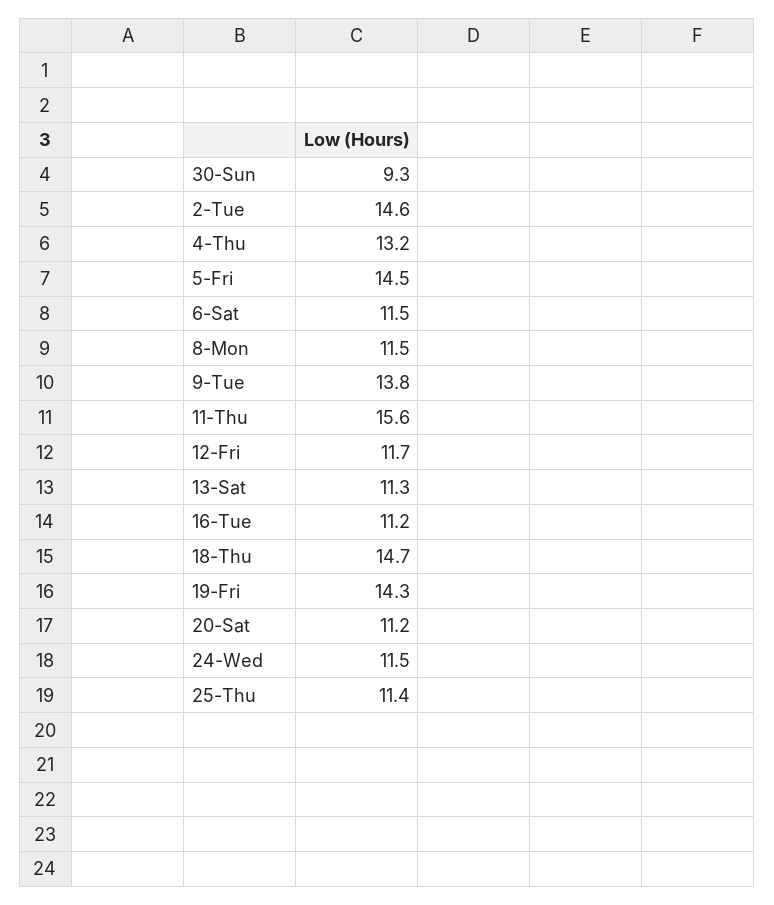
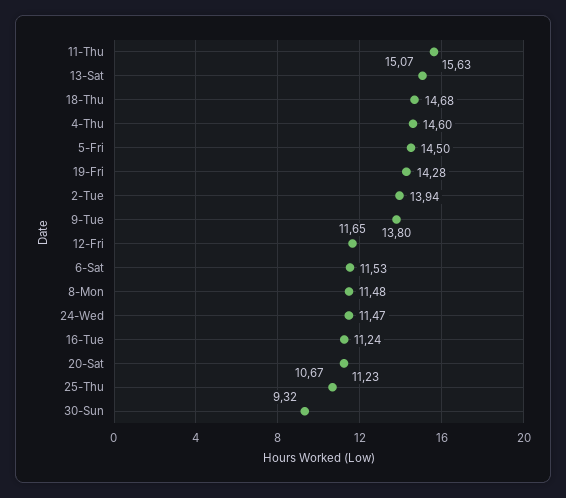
  {
    "30-Sun": 9.32,
-   "2-Tue": 14.6,
+   "2-Tue": 13.94,
-   "4-Thu": 13.2,
+   "4-Thu": 14.6,
    "5-Fri": 14.5,
    "6-Sat": 11.53,
    "8-Mon": 11.48,
    "9-Tue": 13.8,
    "11-Thu": 15.63,
    "12-Fri": 11.65,
-   "13-Sat": 11.3,
+   "13-Sat": 15.07,
    "16-Tue": 11.24,
    "18-Thu": 14.68,
    "19-Fri": 14.28,
    "20-Sat": 11.23,
    "24-Wed": 11.47,
-   "25-Thu": 11.4
+   "25-Thu": 10.67
  }

